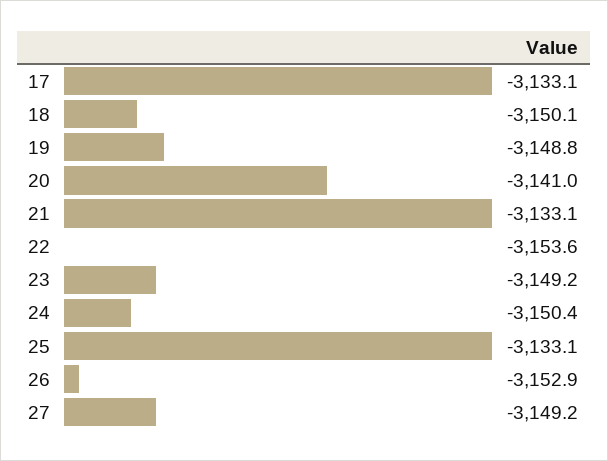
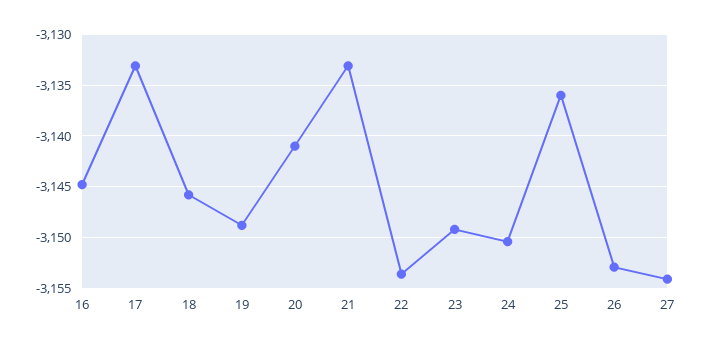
  {
    "17": -3133.1,
-   "18": -3150.1,
+   "18": -3146,
    "19": -3148.8,
    "20": -3141,
    "21": -3133.1,
    "22": -3153.6,
    "23": -3149.2,
    "24": -3150.4,
-   "25": -3133.1,
+   "25": -3136,
    "26": -3152.9,
-   "27": -3149.2
+   "27": -3154,
+   "16": -3145
  }

